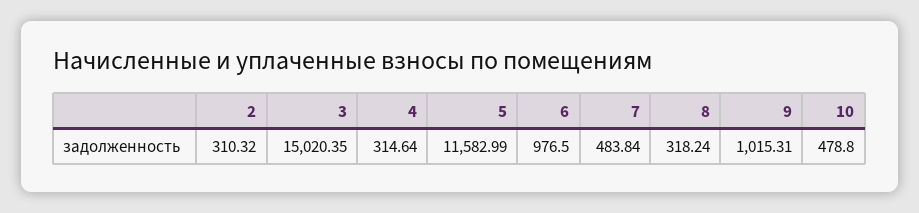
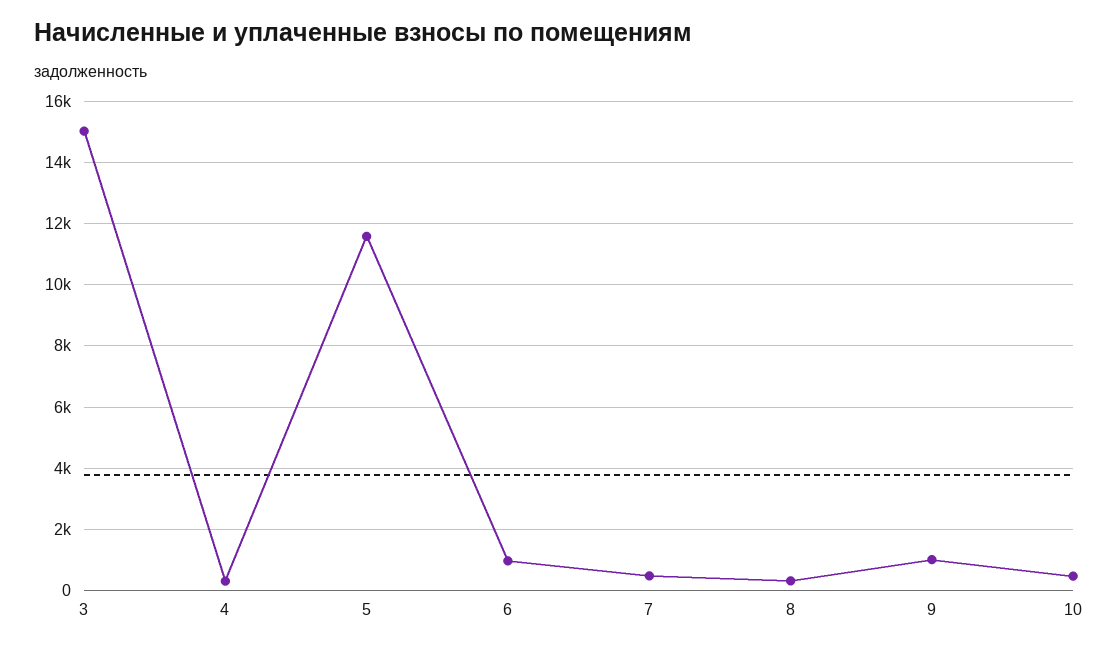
  {
-   "2": 310.32,
    "3": 15020.35,
    "4": 314.64,
    "5": 11582.99,
    "6": 976.5,
    "7": 483.84,
    "8": 318.24,
    "9": 1015.31,
    "10": 478.8
  }

